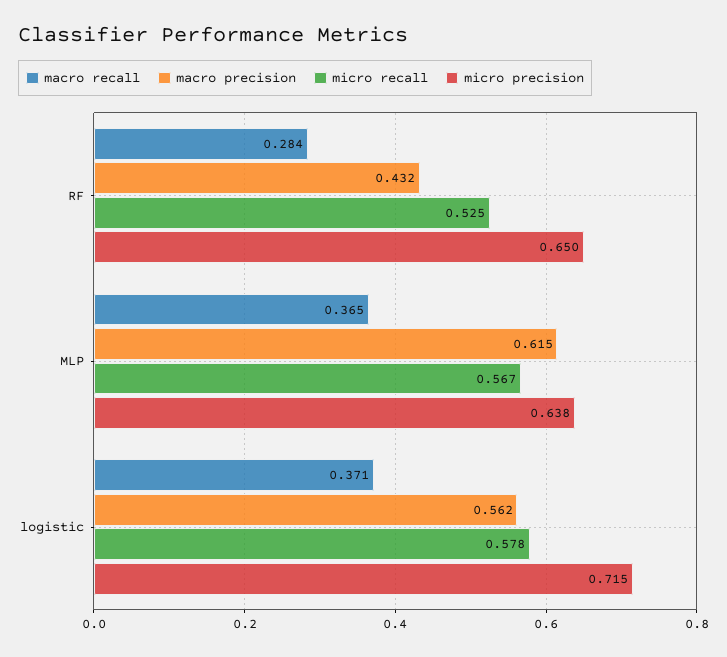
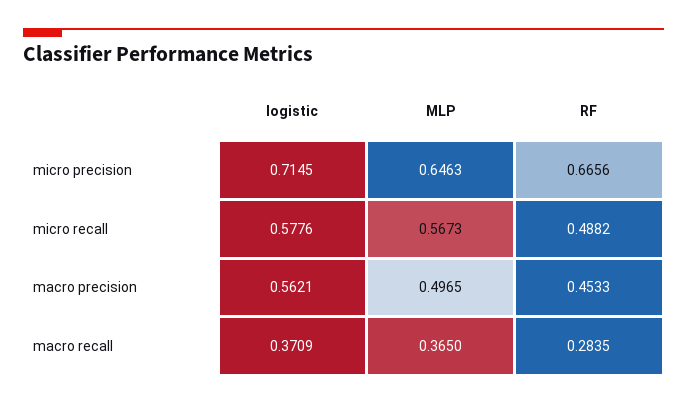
  {
    "macro recall": {
      "RF": 0.2835,
      "MLP": 0.365,
      "logistic": 0.3709
    },
    "macro precision": {
-     "RF": 0.432,
+     "RF": 0.4533,
-     "MLP": 0.615,
+     "MLP": 0.4965,
      "logistic": 0.5621
    },
    "micro recall": {
-     "RF": 0.525,
+     "RF": 0.4882,
      "MLP": 0.5673,
      "logistic": 0.5776
    },
    "micro precision": {
-     "RF": 0.65,
+     "RF": 0.6656,
-     "MLP": 0.638,
+     "MLP": 0.6463,
      "logistic": 0.7145
    }
  }

